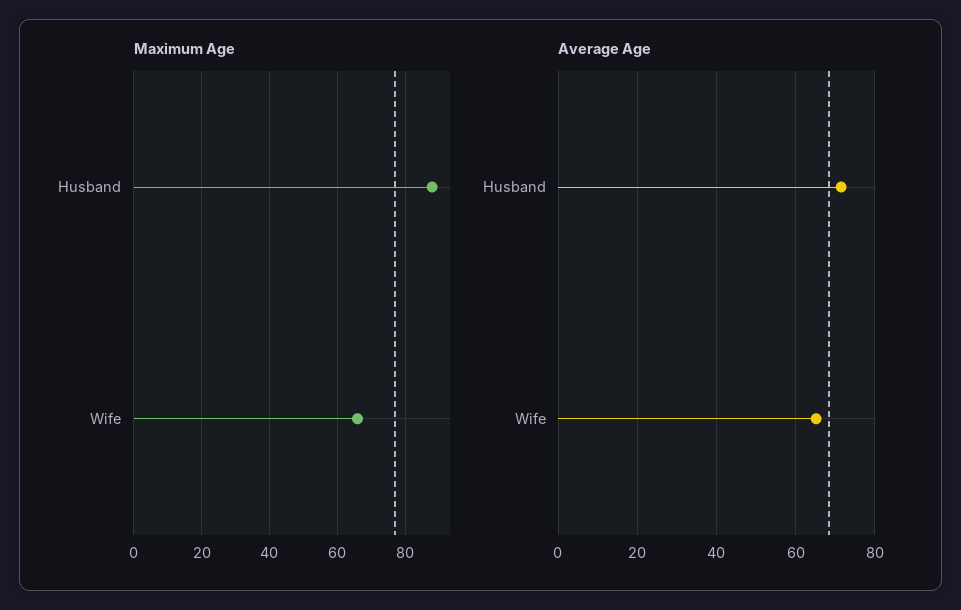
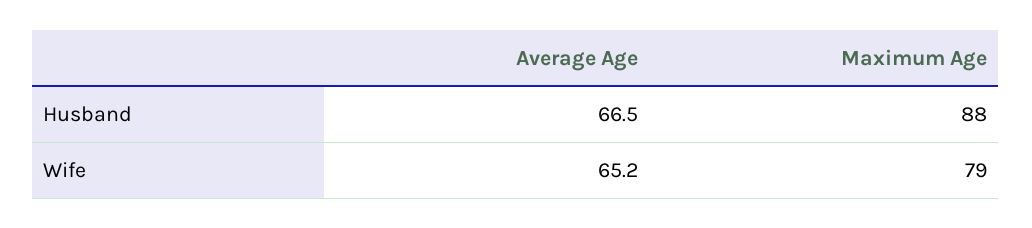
  {
    "Maximum Age": {
      "Husband": 88,
-     "Wife": 65
+     "Wife": 79
    },
    "Average Age": {
-     "Husband": 72,
+     "Husband": 66.5,
      "Wife": 65.2
    }
  }

